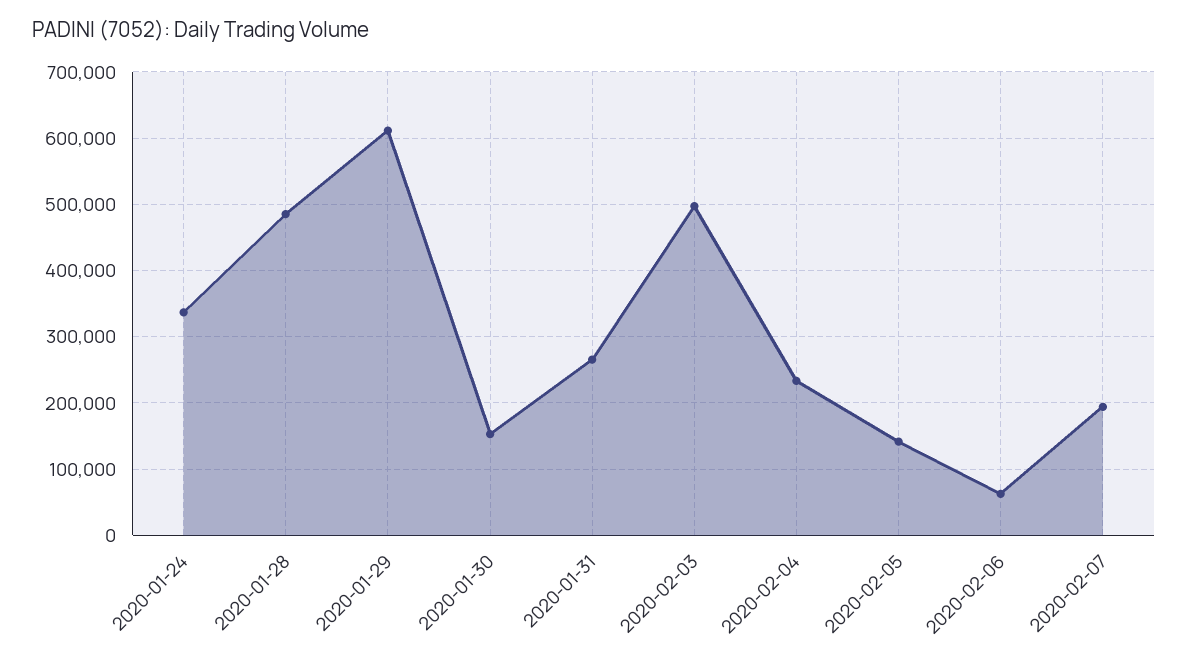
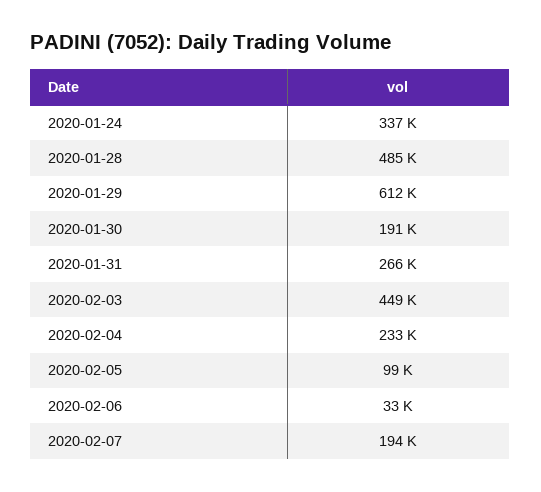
  {
    "2020-01-24": 337000,
    "2020-01-28": 485000,
    "2020-01-29": 612000,
-   "2020-01-30": 150000,
+   "2020-01-30": 191000,
    "2020-01-31": 266000,
-   "2020-02-03": 500000,
+   "2020-02-03": 449000,
    "2020-02-04": 233000,
-   "2020-02-05": 140000,
+   "2020-02-05": 99000,
-   "2020-02-06": 60000,
+   "2020-02-06": 33000,
    "2020-02-07": 194000
  }

